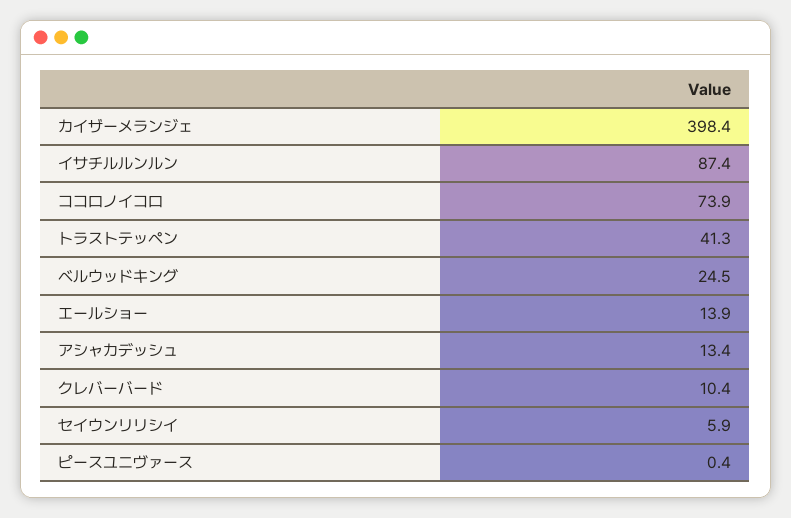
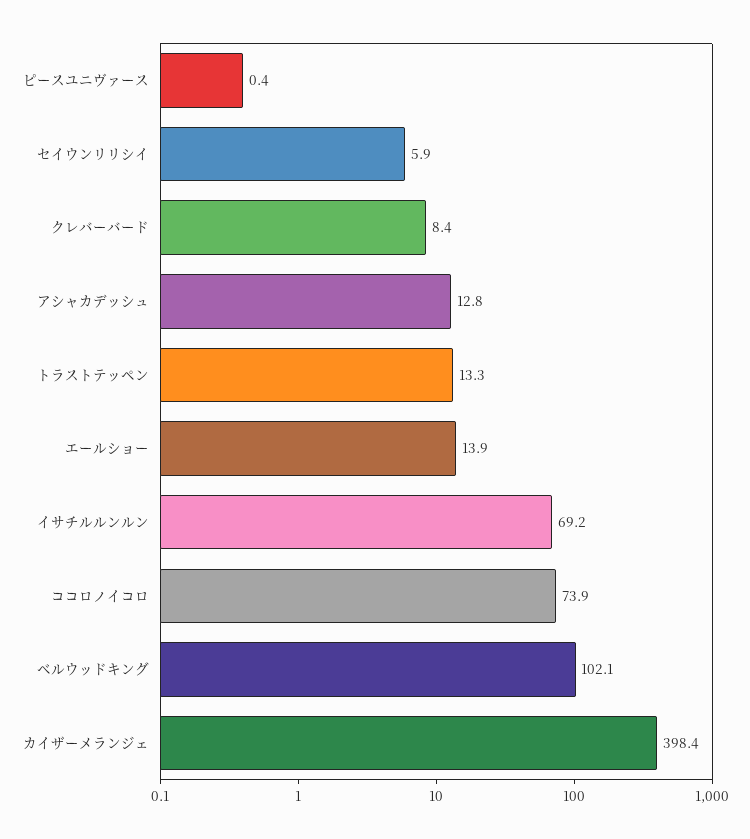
  {
    "カイザーメランジェ": 398.4,
-   "イサチルルンルン": 87.4,
+   "イサチルルンルン": 69.2,
    "ココロノイコロ": 73.9,
-   "トラストテッペン": 41.3,
+   "トラストテッペン": 13.3,
-   "ベルウッドキング": 24.5,
+   "ベルウッドキング": 102.1,
    "エールショー": 13.9,
-   "アシャカデッシュ": 13.4,
+   "アシャカデッシュ": 12.8,
-   "クレバーバード": 10.4,
+   "クレバーバード": 8.4,
    "セイウンリリシイ": 5.9,
    "ピースユニヴァース": 0.4
  }

